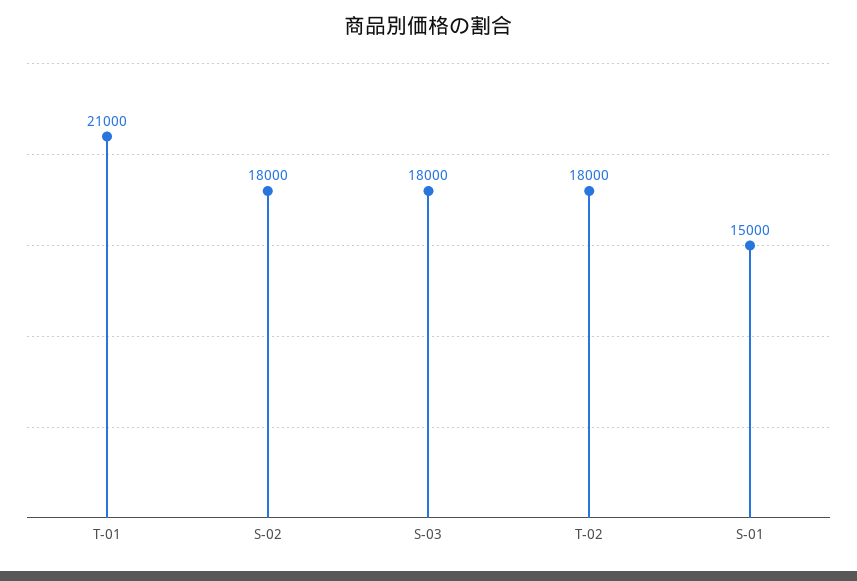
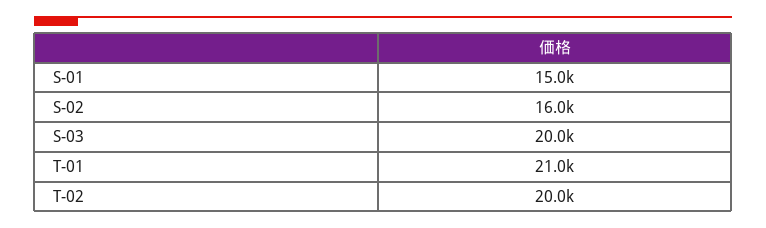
  {
    "T-01": 21000,
-   "S-02": 18000,
+   "S-02": 16000,
-   "S-03": 18000,
+   "S-03": 20000,
-   "T-02": 18000,
+   "T-02": 20000,
    "S-01": 15000
  }

